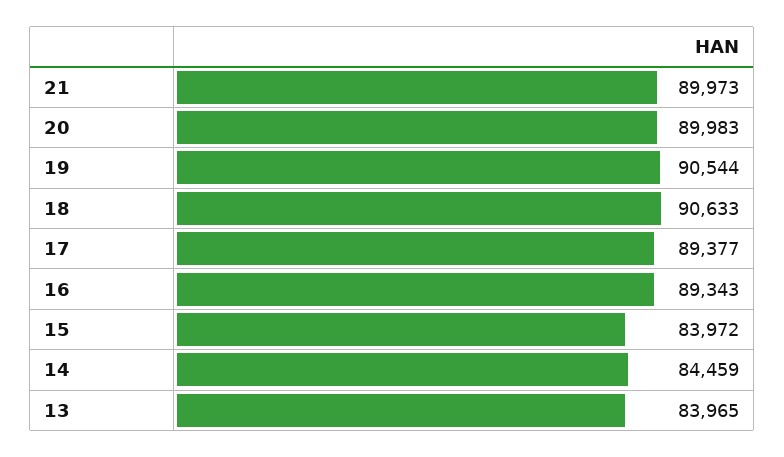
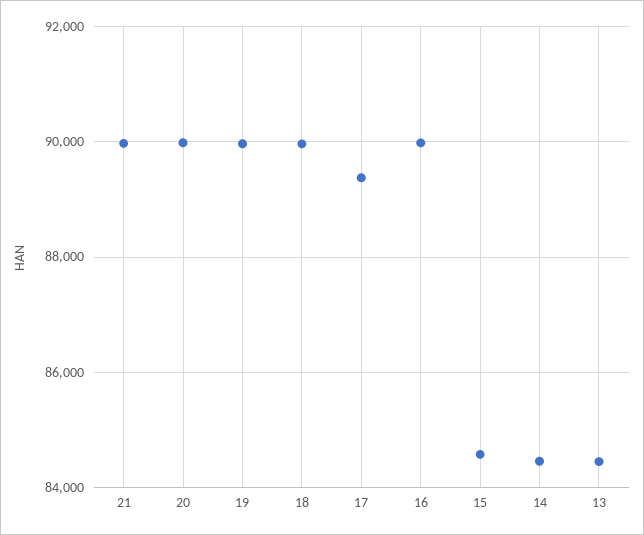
  {
    "21": 89973,
    "20": 89983,
-   "19": 90544,
+   "19": 90000,
-   "18": 90633,
+   "18": 90000,
    "17": 89377,
-   "16": 89343,
+   "16": 90000,
-   "15": 83972,
+   "15": 84600,
    "14": 84459,
-   "13": 83965
+   "13": 84400
  }

